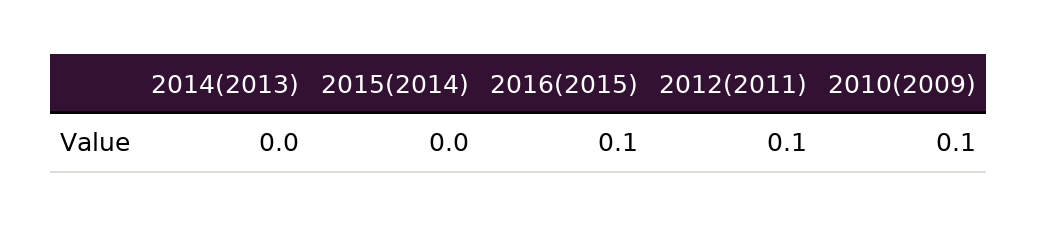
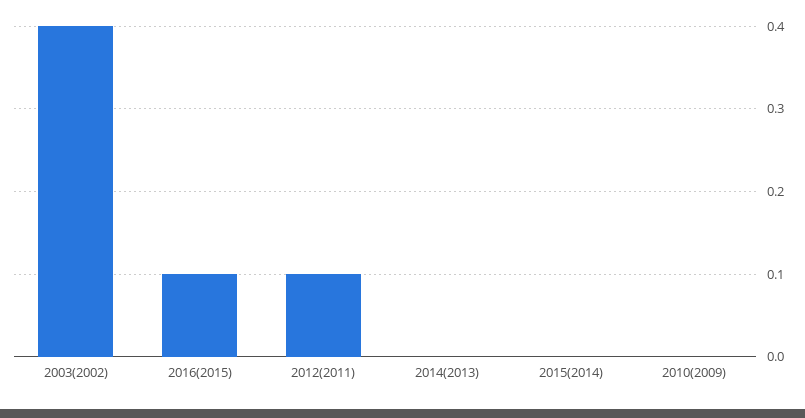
  {
    "2014(2013)": 0,
    "2015(2014)": 0,
    "2016(2015)": 0.1,
    "2012(2011)": 0.1,
-   "2010(2009)": 0.1
+   "2010(2009)": 0,
+   "2003(2002)": 0.4
  }

